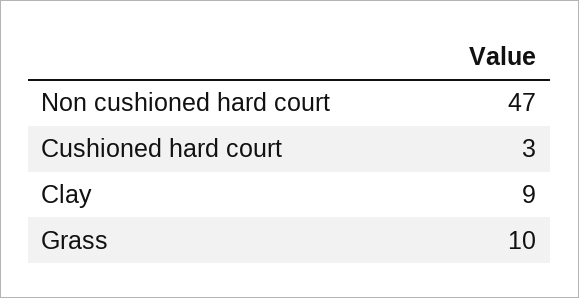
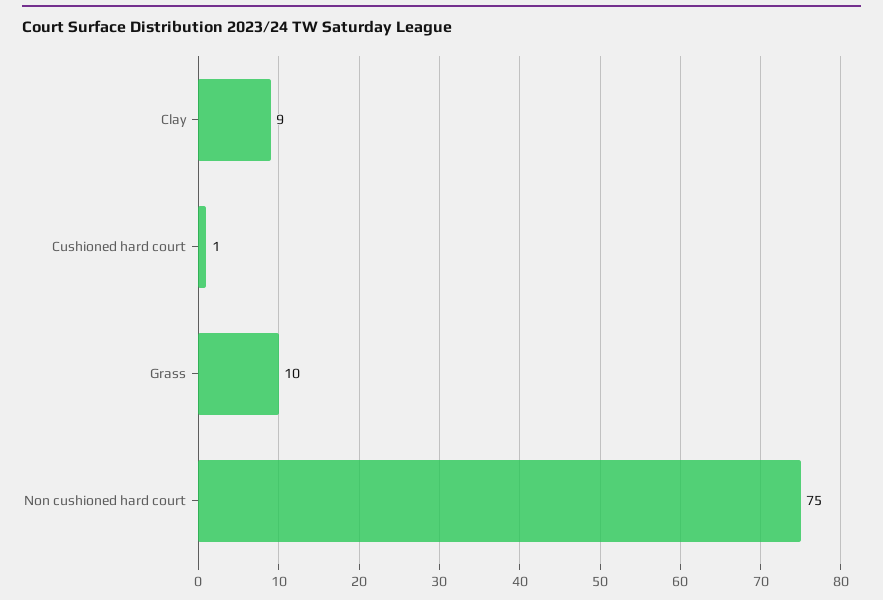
  {
-   "Non cushioned hard court": 47,
+   "Non cushioned hard court": 75,
-   "Cushioned hard court": 3,
+   "Cushioned hard court": 1,
    "Clay": 9,
    "Grass": 10
  }

